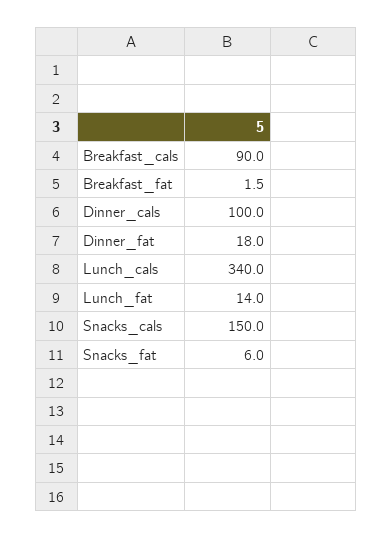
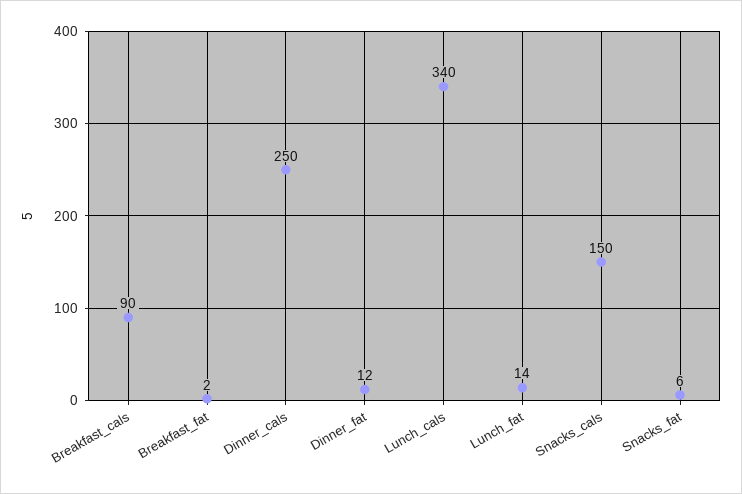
  {
    "Breakfast_cals": 90,
    "Breakfast_fat": 1.5,
-   "Dinner_cals": 100,
+   "Dinner_cals": 250,
-   "Dinner_fat": 18,
+   "Dinner_fat": 12,
    "Lunch_cals": 340,
    "Lunch_fat": 14,
    "Snacks_cals": 150,
    "Snacks_fat": 6
  }

